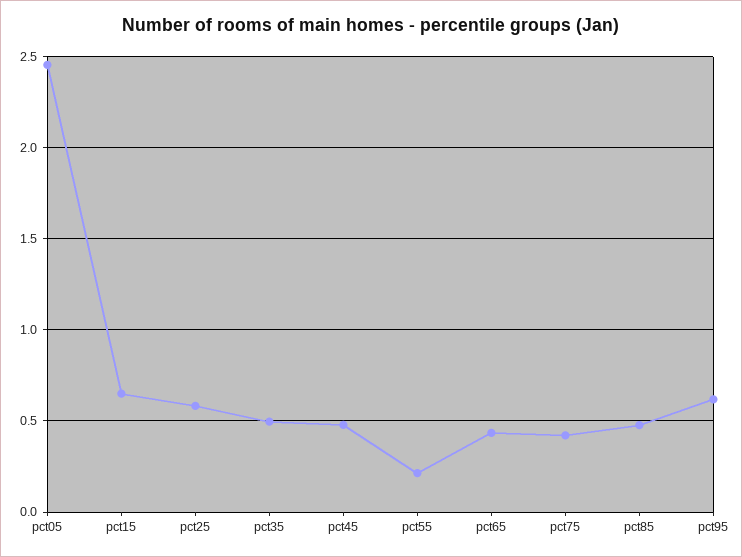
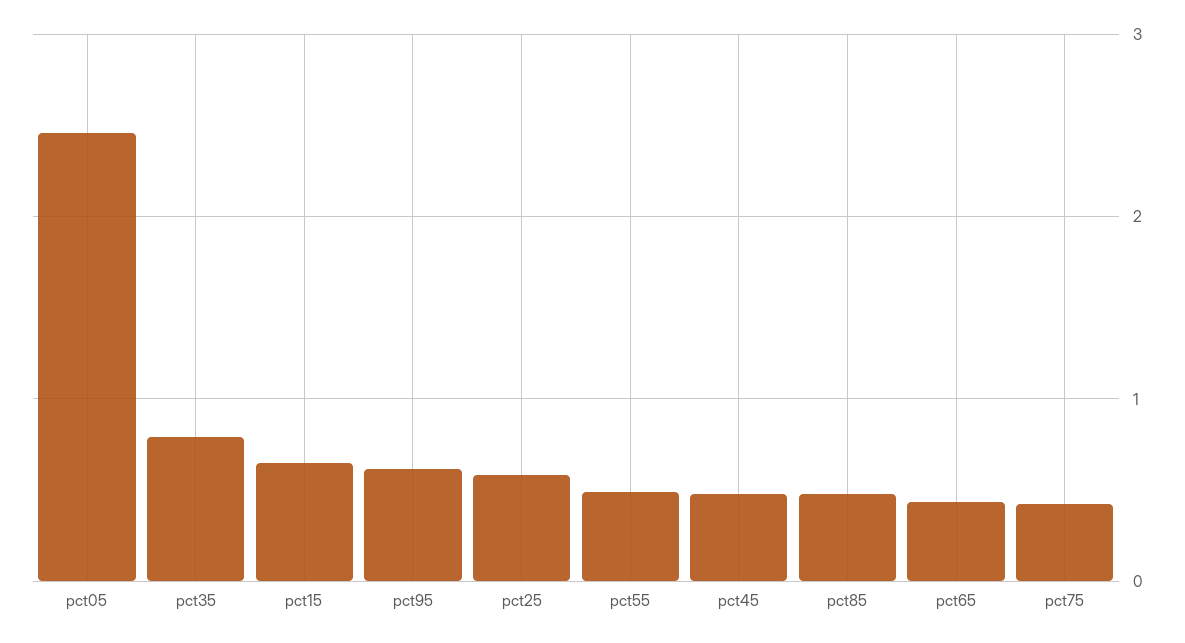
  {
    "pct05": 2.45,
    "pct15": 0.65,
    "pct25": 0.6,
-   "pct35": 0.5,
+   "pct35": 0.8,
    "pct45": 0.5,
-   "pct55": 0.2,
+   "pct55": 0.5,
    "pct65": 0.45,
    "pct75": 0.4,
    "pct85": 0.5,
    "pct95": 0.6
  }

